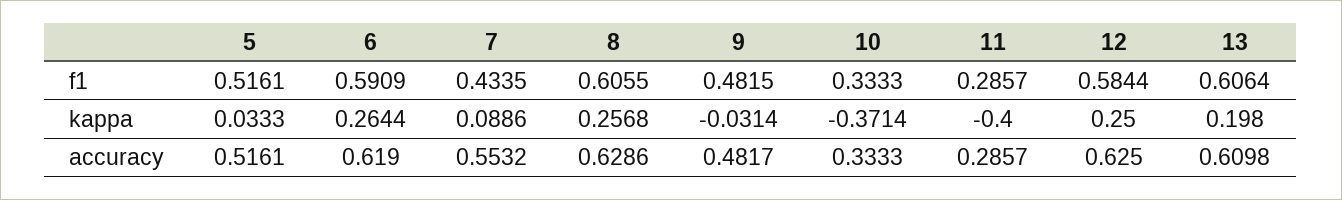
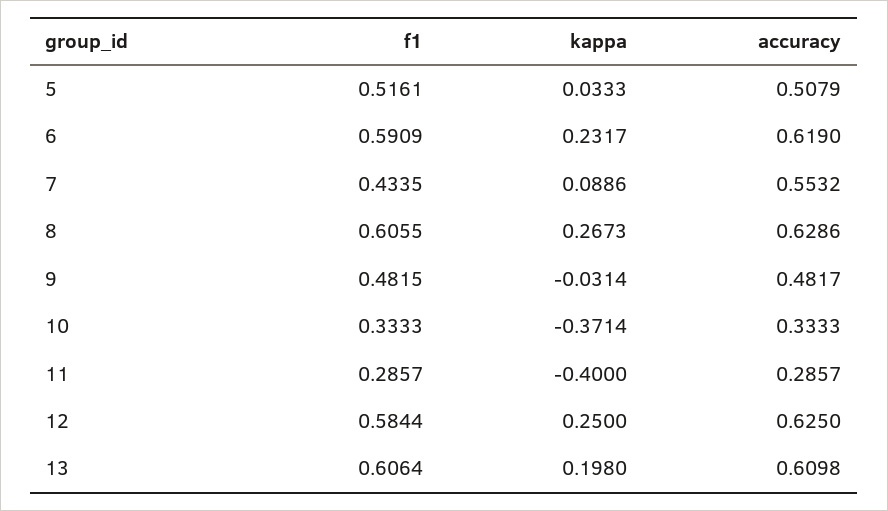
  {
    "5": {
      "f1": 0.5161,
      "kappa": 0.0333,
-     "accuracy": 0.5161
+     "accuracy": 0.5079
    },
    "6": {
      "f1": 0.5909,
-     "kappa": 0.2644,
+     "kappa": 0.2317,
      "accuracy": 0.619
    },
    "7": {
      "f1": 0.4335,
      "kappa": 0.0886,
      "accuracy": 0.5532
    },
    "8": {
      "f1": 0.6055,
-     "kappa": 0.2568,
+     "kappa": 0.2673,
      "accuracy": 0.6286
    },
    "9": {
      "f1": 0.4815,
      "kappa": -0.0314,
      "accuracy": 0.4817
    },
    "10": {
      "f1": 0.3333,
      "kappa": -0.3714,
      "accuracy": 0.3333
    },
    "11": {
      "f1": 0.2857,
      "kappa": -0.4,
      "accuracy": 0.2857
    },
    "12": {
      "f1": 0.5844,
      "kappa": 0.25,
      "accuracy": 0.625
    },
    "13": {
      "f1": 0.6064,
      "kappa": 0.198,
      "accuracy": 0.6098
    }
  }

